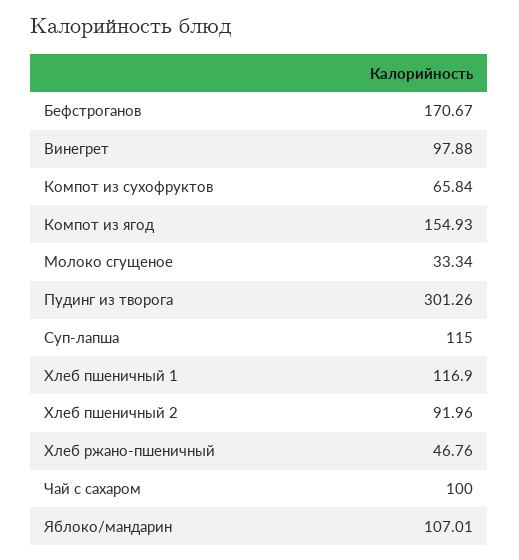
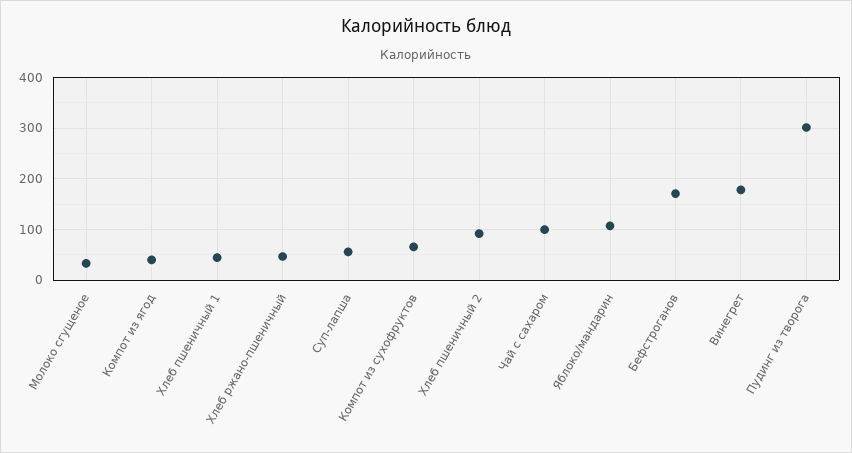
  {
    "Бефстроганов": 170.67,
-   "Винегрет": 97.88,
+   "Винегрет": 180,
    "Компот из сухофруктов": 65.84,
-   "Компот из ягод": 154.93,
+   "Компот из ягод": 40,
    "Молоко сгущеное": 33.34,
    "Пудинг из творога": 301.26,
-   "Суп-лапша": 115,
+   "Суп-лапша": 60,
-   "Хлеб пшеничный 1": 116.9,
+   "Хлеб пшеничный 1": 40,
    "Хлеб пшеничный 2": 91.96,
    "Хлеб ржано-пшеничный": 46.76,
    "Чай с сахаром": 100,
    "Яблоко/мандарин": 107.01
  }

